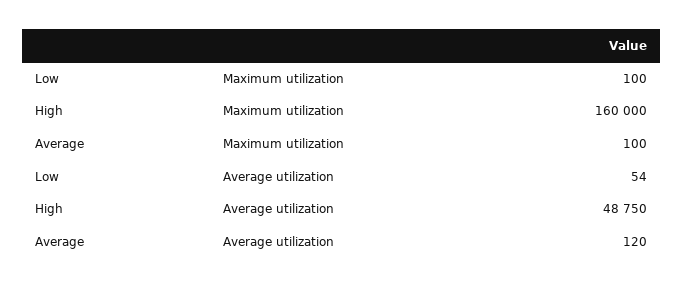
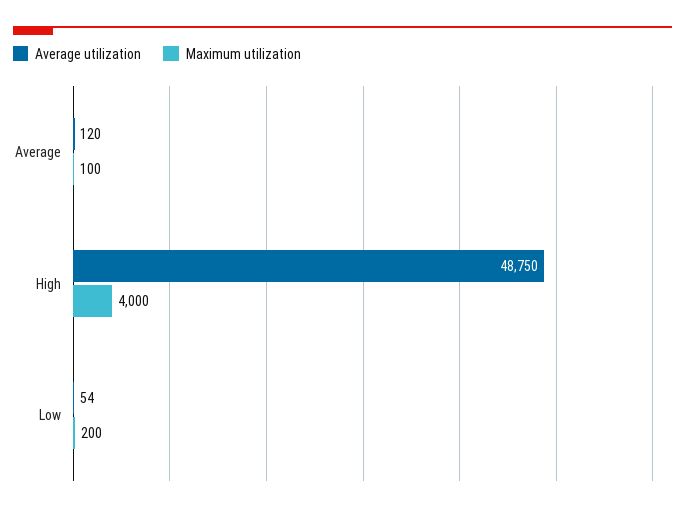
  {
    "Maximum utilization": {
-     "Low": 100,
+     "Low": 200,
-     "High": 160000,
+     "High": 4000,
      "Average": 100
    },
    "Average utilization": {
      "Low": 54,
      "High": 48750,
      "Average": 120
    }
  }

